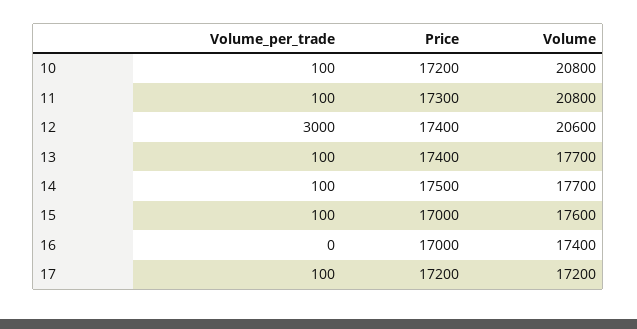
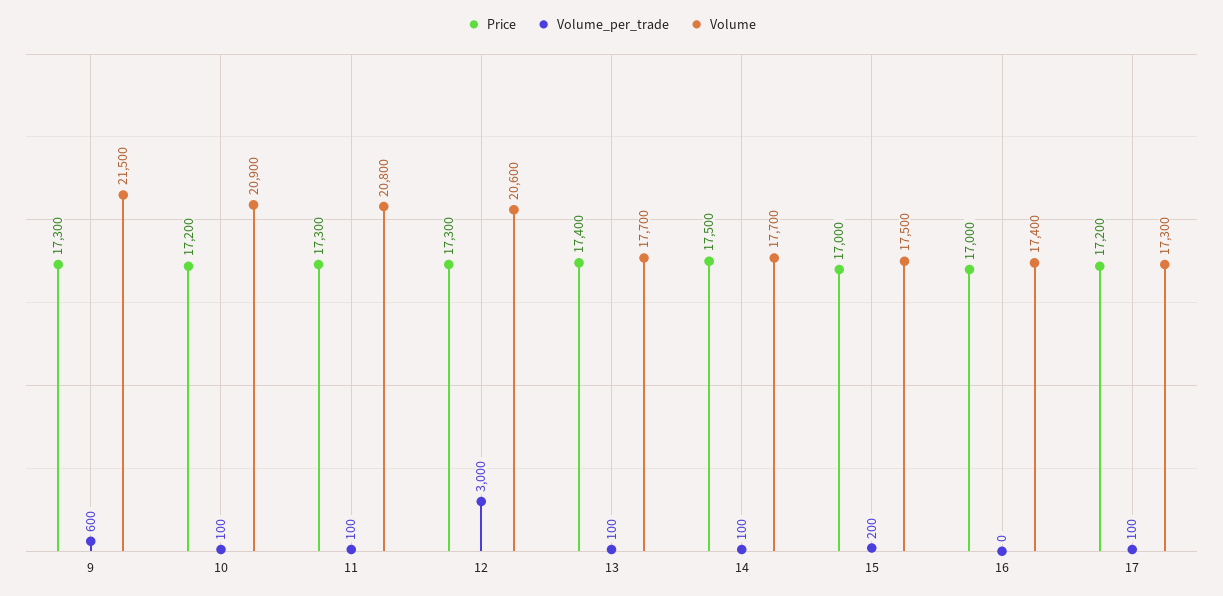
  {
    "Volume_per_trade": {
      "10": 100,
      "11": 100,
      "12": 3000,
      "13": 100,
      "14": 100,
-     "15": 100,
+     "15": 200,
      "16": 0,
-     "17": 100
+     "17": 100,
+     "9": 600
    },
    "Price": {
      "10": 17200,
      "11": 17300,
-     "12": 17400,
+     "12": 17300,
      "13": 17400,
      "14": 17500,
      "15": 17000,
      "16": 17000,
-     "17": 17200
+     "17": 17200,
+     "9": 17300
    },
    "Volume": {
-     "10": 20800,
+     "10": 20900,
      "11": 20800,
      "12": 20600,
      "13": 17700,
      "14": 17700,
-     "15": 17600,
+     "15": 17500,
      "16": 17400,
-     "17": 17200
+     "17": 17300,
+     "9": 21500
    }
  }

